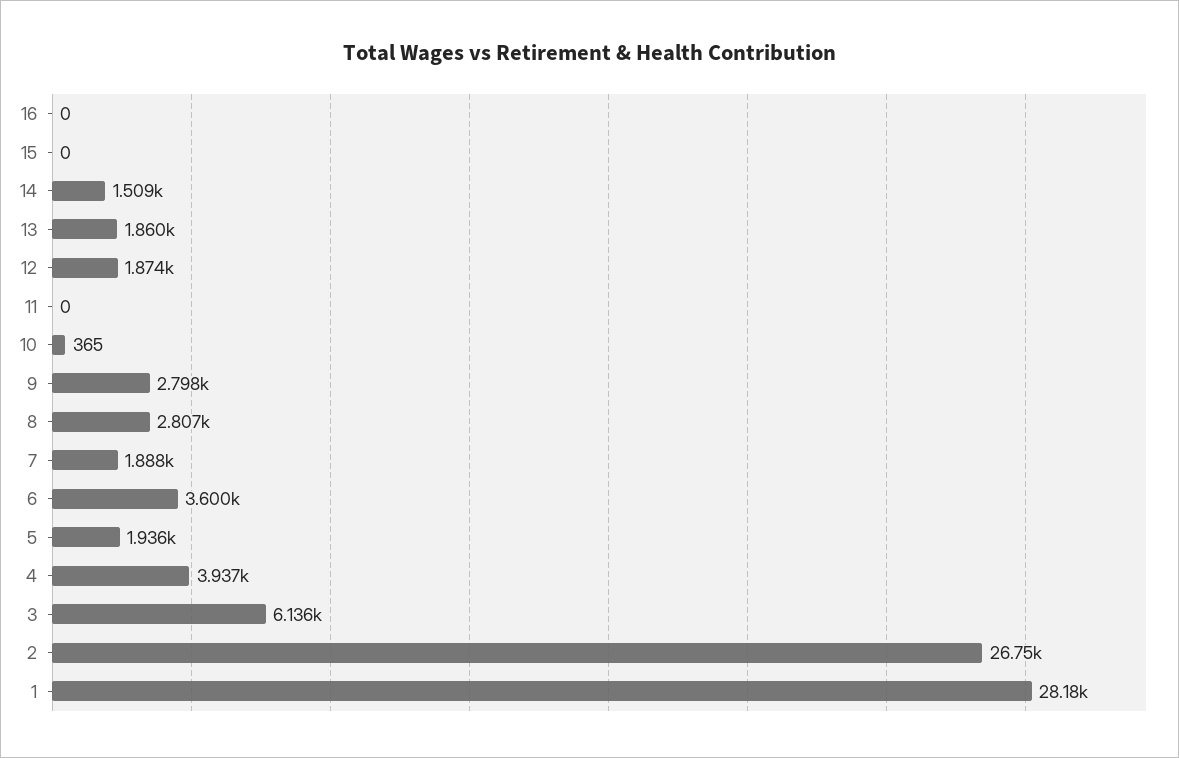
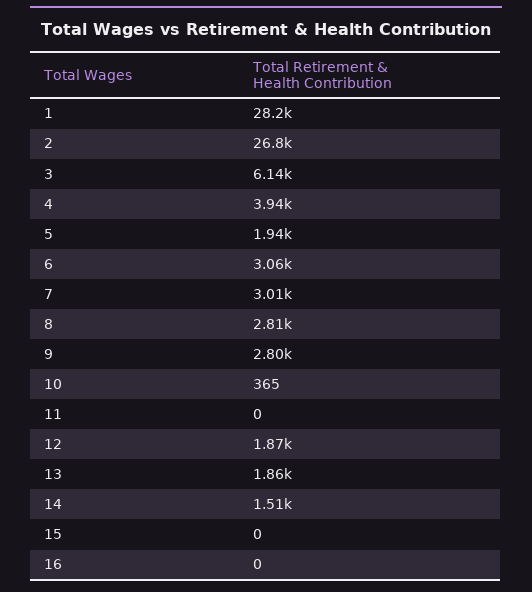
  {
    "16": 0,
    "15": 0,
    "14": 1509,
    "13": 1860,
    "12": 1874,
    "11": 0,
    "10": 365,
    "9": 2798,
    "8": 2807,
-   "7": 1888,
+   "7": 3010,
-   "6": 3600,
+   "6": 3060,
    "5": 1936,
    "4": 3937,
    "3": 6136,
    "2": 26750,
    "1": 28180
  }

